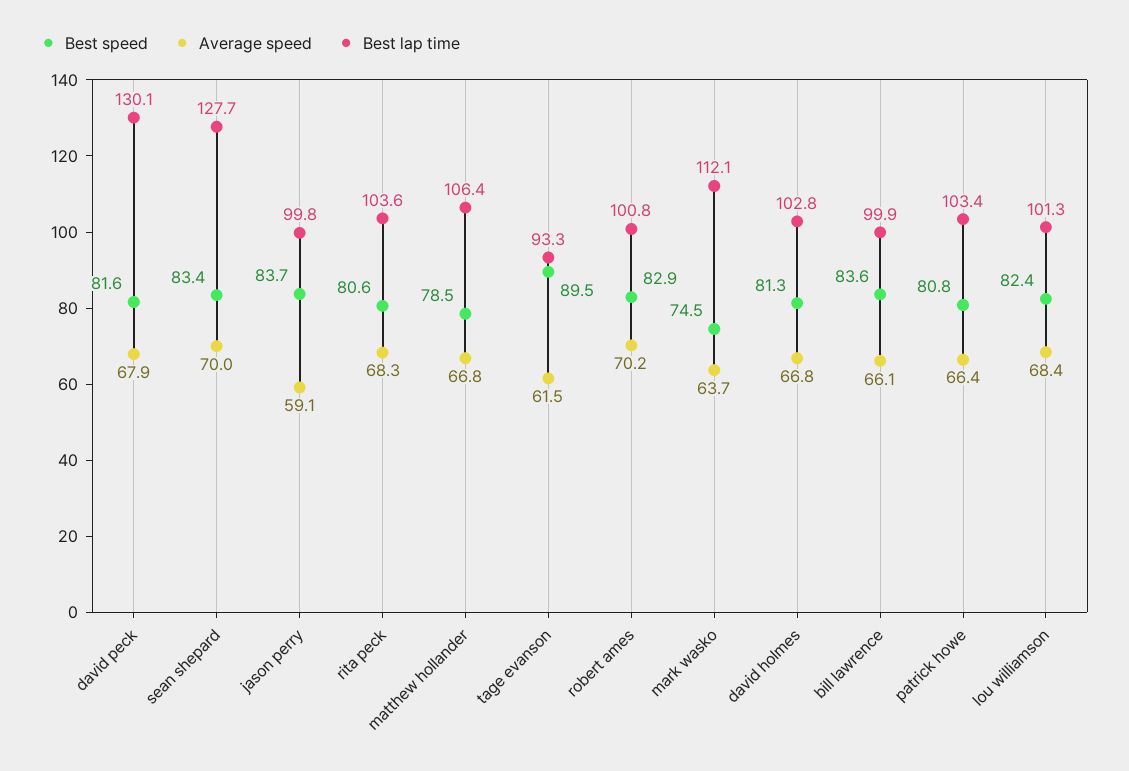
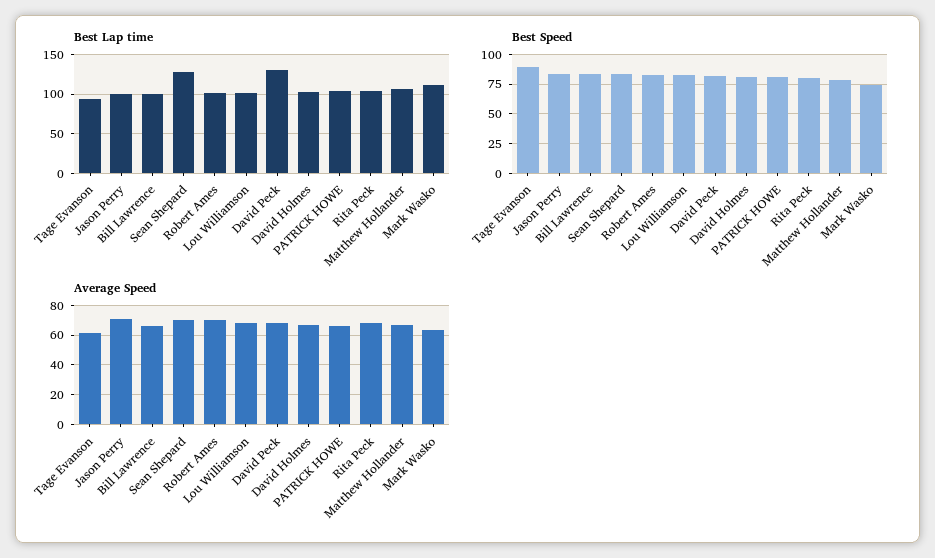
  {
    "Best speed": {
      "david peck": 81.6,
      "sean shepard": 83.4,
      "jason perry": 83.7,
      "rita peck": 80.6,
      "matthew hollander": 78.5,
      "tage evanson": 89.5,
      "robert ames": 82.9,
      "mark wasko": 74.5,
      "david holmes": 81.3,
      "bill lawrence": 83.6,
      "patrick howe": 80.8,
      "lou williamson": 82.4
    },
    "Average speed": {
      "david peck": 67.9,
      "sean shepard": 70,
-     "jason perry": 59.1,
+     "jason perry": 70,
      "rita peck": 68.3,
      "matthew hollander": 66.8,
      "tage evanson": 61.5,
      "robert ames": 70.2,
      "mark wasko": 63.7,
      "david holmes": 66.8,
      "bill lawrence": 66.1,
      "patrick howe": 66.4,
      "lou williamson": 68.4
    },
    "Best lap time": {
      "david peck": 130.1,
      "sean shepard": 127.7,
      "jason perry": 99.8,
      "rita peck": 103.6,
      "matthew hollander": 106.4,
      "tage evanson": 93.3,
      "robert ames": 100.8,
      "mark wasko": 112.1,
      "david holmes": 102.8,
      "bill lawrence": 99.9,
      "patrick howe": 103.4,
      "lou williamson": 101.3
    }
  }

